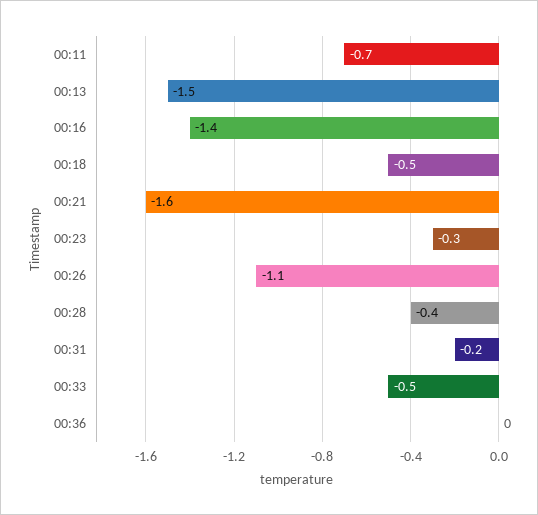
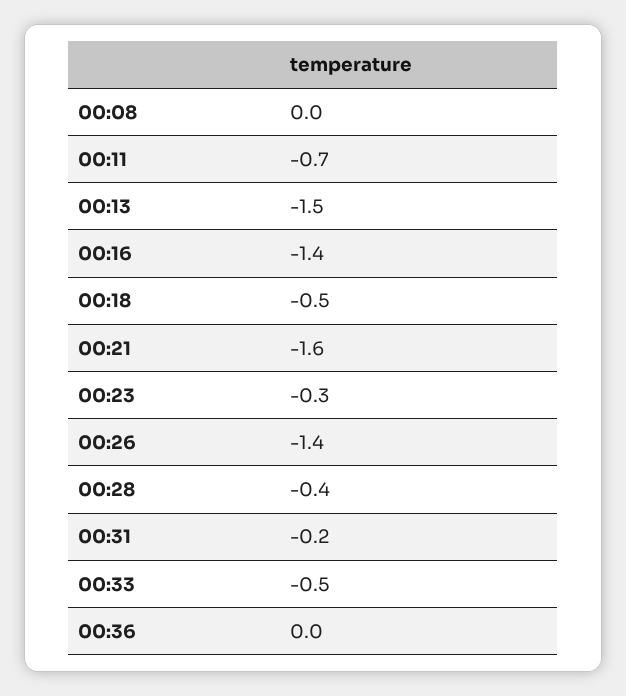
  {
    "00:11": -0.7,
    "00:13": -1.5,
    "00:16": -1.4,
    "00:18": -0.5,
    "00:21": -1.6,
    "00:23": -0.3,
-   "00:26": -1.1,
+   "00:26": -1.4,
    "00:28": -0.4,
    "00:31": -0.2,
    "00:33": -0.5,
-   "00:36": 0
+   "00:36": 0,
+   "00:08": 0
  }

